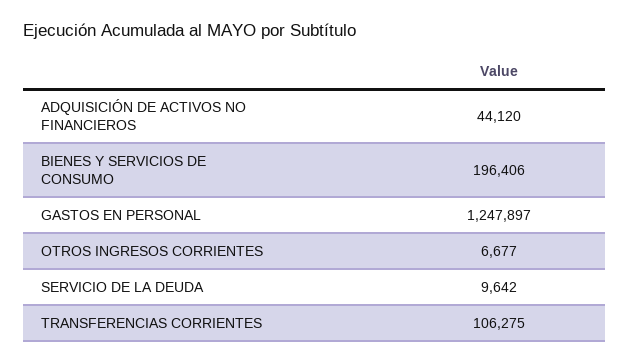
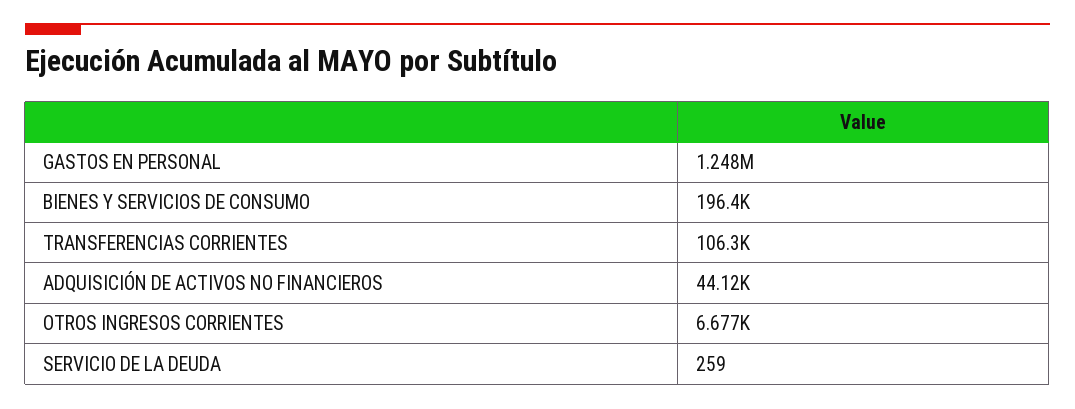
  {
    "ADQUISICIÓN DE ACTIVOS NO FINANCIEROS": 44120,
    "BIENES Y SERVICIOS DE CONSUMO": 196406,
    "GASTOS EN PERSONAL": 1247897,
    "OTROS INGRESOS CORRIENTES": 6677,
-   "SERVICIO DE LA DEUDA": 9642,
+   "SERVICIO DE LA DEUDA": 259,
    "TRANSFERENCIAS CORRIENTES": 106275
  }

